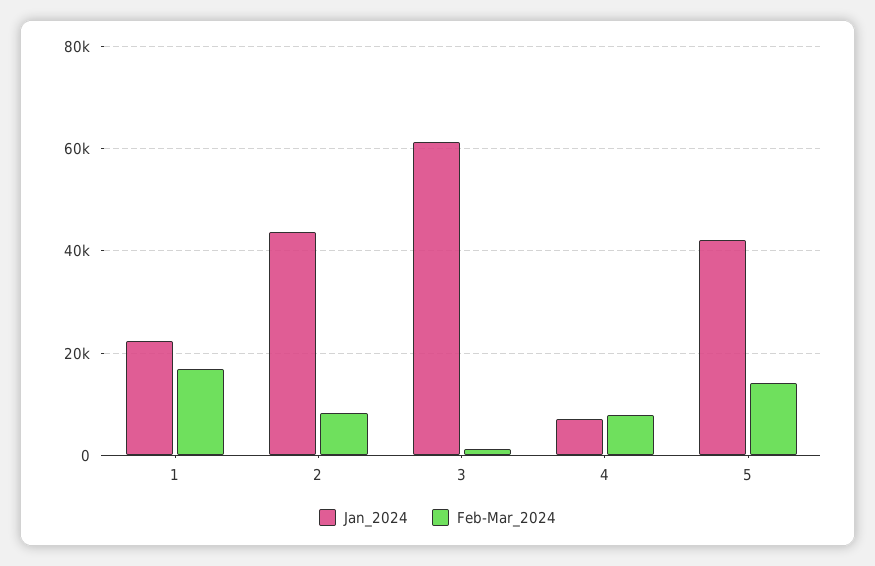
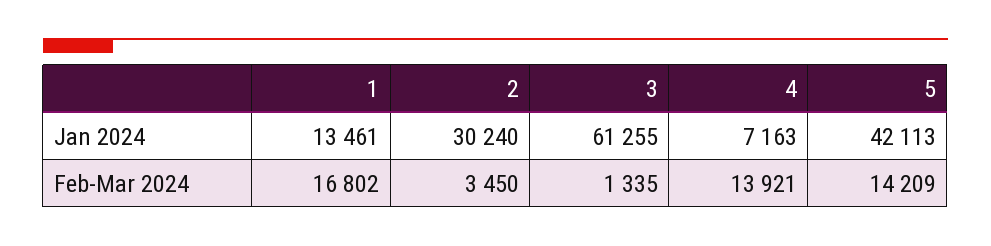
  {
    "Jan_2024": {
-     "1": 22000,
+     "1": 13461,
-     "2": 44000,
+     "2": 30240,
      "3": 61255,
      "4": 7163,
      "5": 42113
    },
    "Feb-Mar_2024": {
      "1": 16802,
-     "2": 8000,
+     "2": 3450,
      "3": 1335,
-     "4": 8000,
+     "4": 13921,
      "5": 14209
    }
  }

